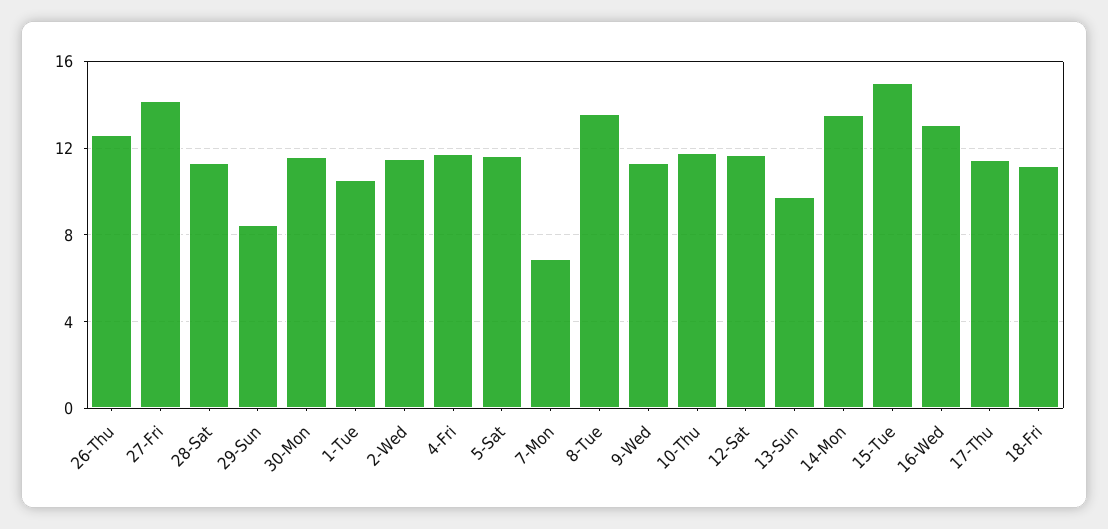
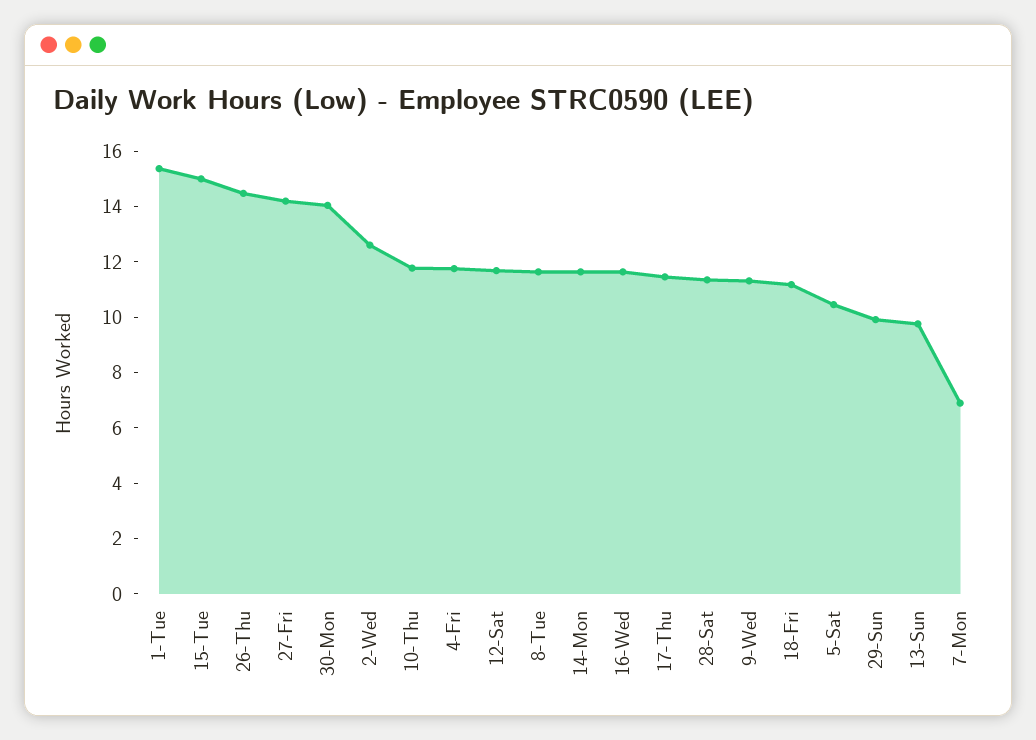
  {
-   "26-Thu": 12.5,
+   "26-Thu": 14.5,
    "27-Fri": 14,
    "28-Sat": 11.5,
-   "29-Sun": 8.5,
+   "29-Sun": 10,
-   "30-Mon": 11.5,
+   "30-Mon": 14,
-   "1-Tue": 10.5,
+   "1-Tue": 15.5,
-   "2-Wed": 11.5,
+   "2-Wed": 12.5,
    "4-Fri": 12,
-   "5-Sat": 11.5,
+   "5-Sat": 10.5,
    "7-Mon": 7,
-   "8-Tue": 13.5,
+   "8-Tue": 11.5,
    "9-Wed": 11.5,
    "10-Thu": 12,
    "12-Sat": 11.5,
    "13-Sun": 10,
-   "14-Mon": 13.5,
+   "14-Mon": 11.5,
    "15-Tue": 15,
-   "16-Wed": 13,
+   "16-Wed": 11.5,
    "17-Thu": 11.5,
    "18-Fri": 11
  }

